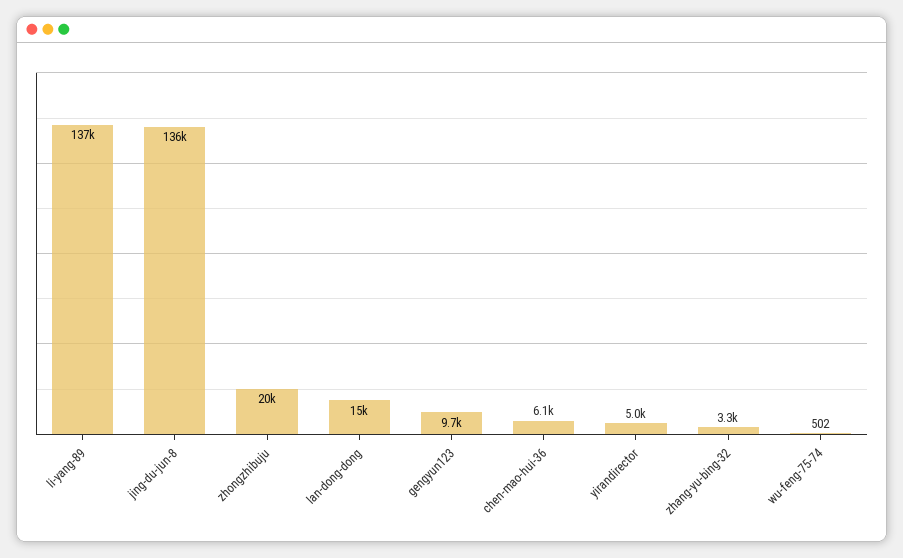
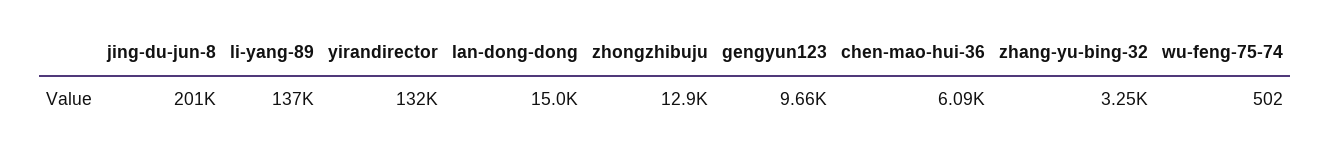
  {
    "li-yang-89": 137000,
-   "jing-du-jun-8": 136000,
+   "jing-du-jun-8": 201000,
-   "zhongzhibuju": 20000,
+   "zhongzhibuju": 12900,
    "lan-dong-dong": 15000,
    "gengyun123": 9660,
    "chen-mao-hui-36": 6090,
-   "yirandirector": 5000,
+   "yirandirector": 132000,
    "zhang-yu-bing-32": 3250,
    "wu-feng-75-74": 502
  }

